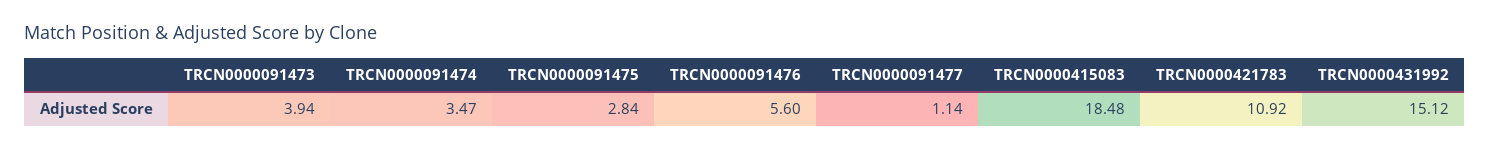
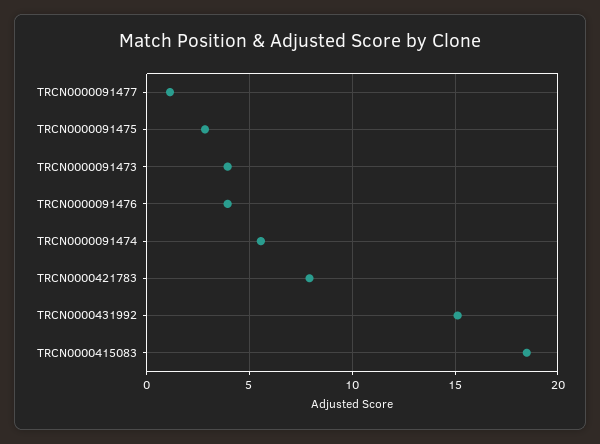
  {
    "TRCN0000091473": 3.94,
-   "TRCN0000091474": 3.47,
+   "TRCN0000091474": 5.5,
    "TRCN0000091475": 2.84,
-   "TRCN0000091476": 5.6,
+   "TRCN0000091476": 4,
    "TRCN0000091477": 1.14,
    "TRCN0000415083": 18.48,
-   "TRCN0000421783": 10.92,
+   "TRCN0000421783": 8,
    "TRCN0000431992": 15.12
  }

